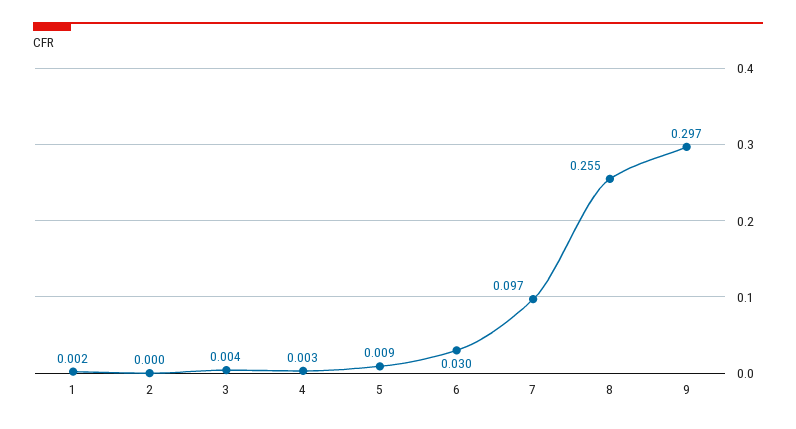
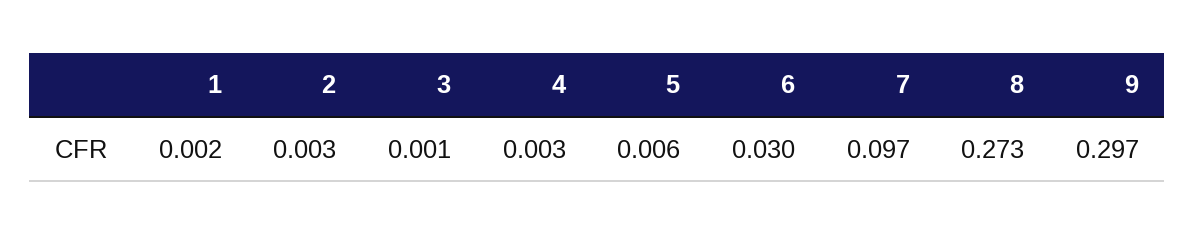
  {
    "1": 0.002,
-   "2": 0,
+   "2": 0.003,
-   "3": 0.004,
+   "3": 0.001,
    "4": 0.003,
-   "5": 0.009,
+   "5": 0.006,
    "6": 0.03,
    "7": 0.097,
-   "8": 0.255,
+   "8": 0.273,
    "9": 0.297
  }

